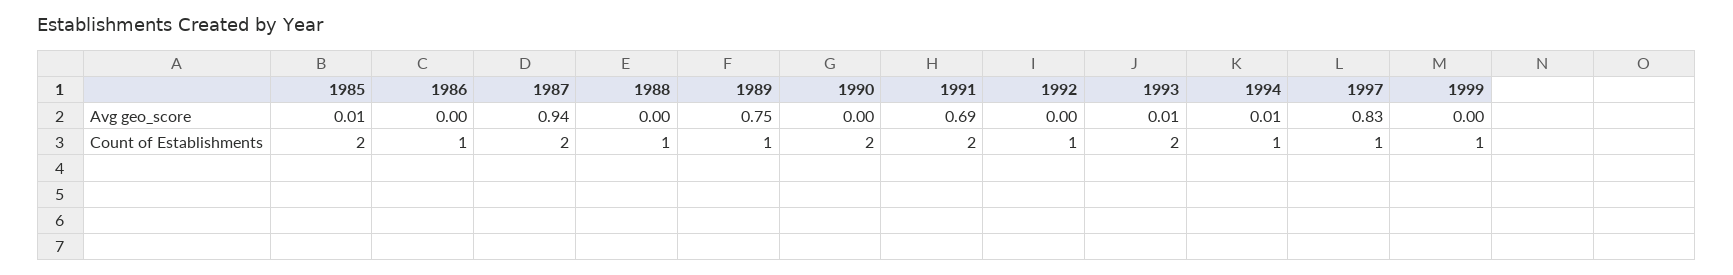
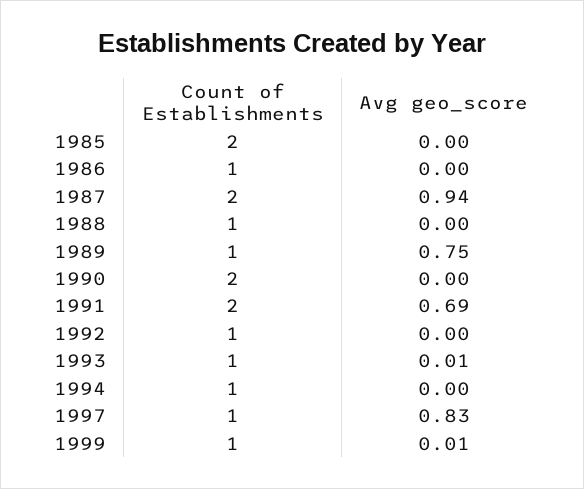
  {
    "1985": {
-     "Avg geo_score": 0.01,
+     "Avg geo_score": 0,
      "Count of Establishments": 2
    },
    "1986": {
      "Avg geo_score": 0,
      "Count of Establishments": 1
    },
    "1987": {
      "Avg geo_score": 0.94,
      "Count of Establishments": 2
    },
    "1988": {
      "Avg geo_score": 0,
      "Count of Establishments": 1
    },
    "1989": {
      "Avg geo_score": 0.75,
      "Count of Establishments": 1
    },
    "1990": {
      "Avg geo_score": 0,
      "Count of Establishments": 2
    },
    "1991": {
      "Avg geo_score": 0.69,
      "Count of Establishments": 2
    },
    "1992": {
      "Avg geo_score": 0,
      "Count of Establishments": 1
    },
    "1993": {
      "Avg geo_score": 0.01,
-     "Count of Establishments": 2
+     "Count of Establishments": 1
    },
    "1994": {
-     "Avg geo_score": 0.01,
+     "Avg geo_score": 0,
      "Count of Establishments": 1
    },
    "1997": {
      "Avg geo_score": 0.83,
      "Count of Establishments": 1
    },
    "1999": {
-     "Avg geo_score": 0,
+     "Avg geo_score": 0.01,
      "Count of Establishments": 1
    }
  }

